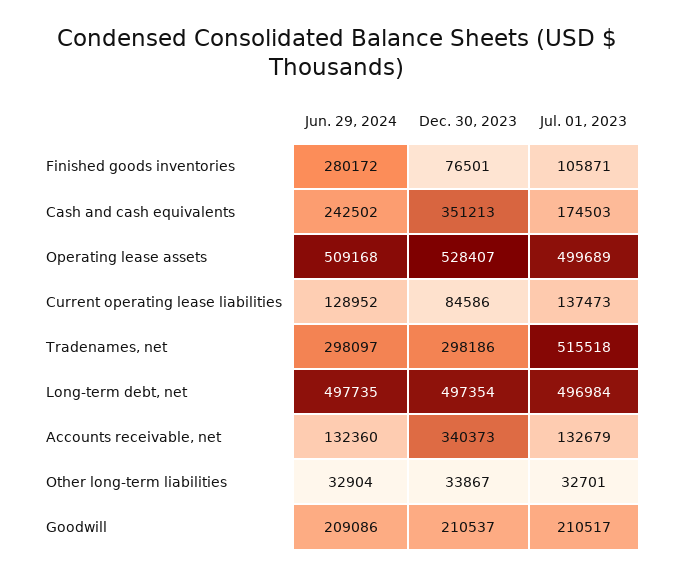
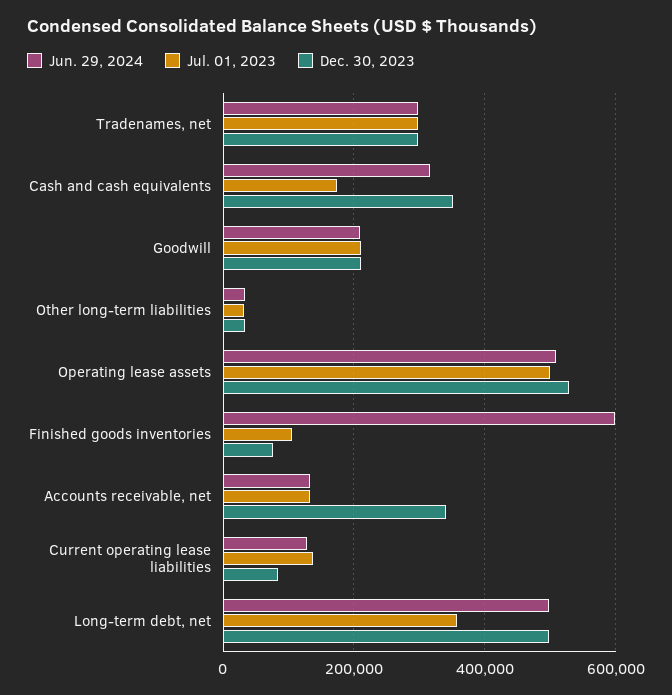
  {
    "Jun. 29, 2024": {
-     "Finished goods inventories": 280172,
+     "Finished goods inventories": 600000,
-     "Cash and cash equivalents": 242502,
+     "Cash and cash equivalents": 320000,
      "Operating lease assets": 509168,
      "Current operating lease liabilities": 128952,
      "Tradenames, net": 298097,
      "Long-term debt, net": 497735,
      "Accounts receivable, net": 132360,
      "Other long-term liabilities": 32904,
      "Goodwill": 209086
    },
    "Dec. 30, 2023": {
      "Finished goods inventories": 76501,
      "Cash and cash equivalents": 351213,
      "Operating lease assets": 528407,
      "Current operating lease liabilities": 84586,
      "Tradenames, net": 298186,
      "Long-term debt, net": 497354,
      "Accounts receivable, net": 340373,
      "Other long-term liabilities": 33867,
      "Goodwill": 210537
    },
    "Jul. 01, 2023": {
      "Finished goods inventories": 105871,
      "Cash and cash equivalents": 174503,
      "Operating lease assets": 499689,
      "Current operating lease liabilities": 137473,
-     "Tradenames, net": 515518,
+     "Tradenames, net": 300000,
-     "Long-term debt, net": 496984,
+     "Long-term debt, net": 360000,
      "Accounts receivable, net": 132679,
      "Other long-term liabilities": 32701,
      "Goodwill": 210517
    }
  }

